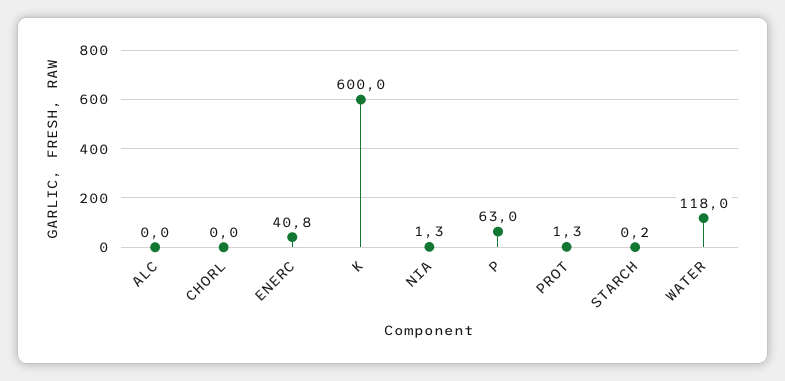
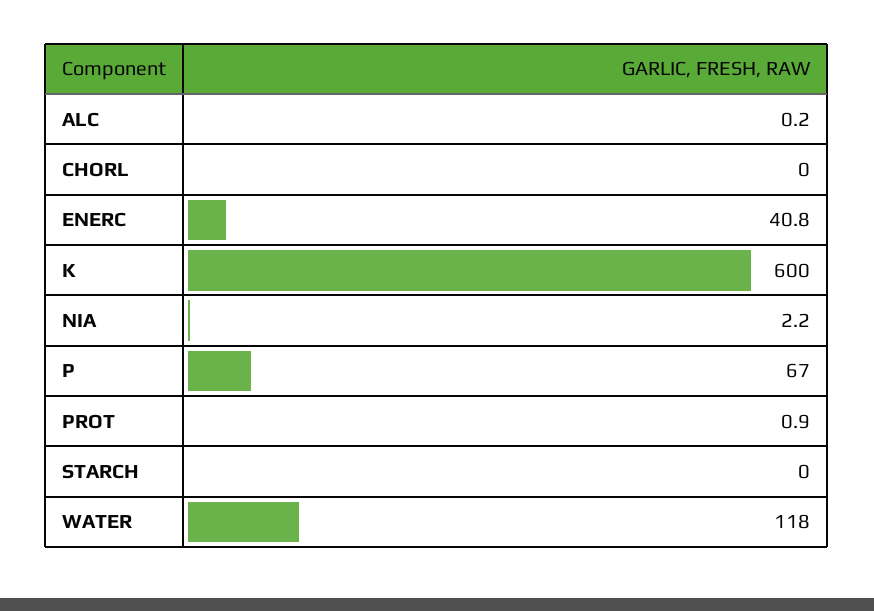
  {
-   "ALC": 0,
+   "ALC": 0.2,
    "CHORL": 0,
    "ENERC": 40.8,
    "K": 600,
-   "NIA": 1.3,
+   "NIA": 2.2,
-   "P": 63,
+   "P": 67,
-   "PROT": 1.3,
+   "PROT": 0.9,
-   "STARCH": 0.2,
+   "STARCH": 0,
    "WATER": 118
  }

